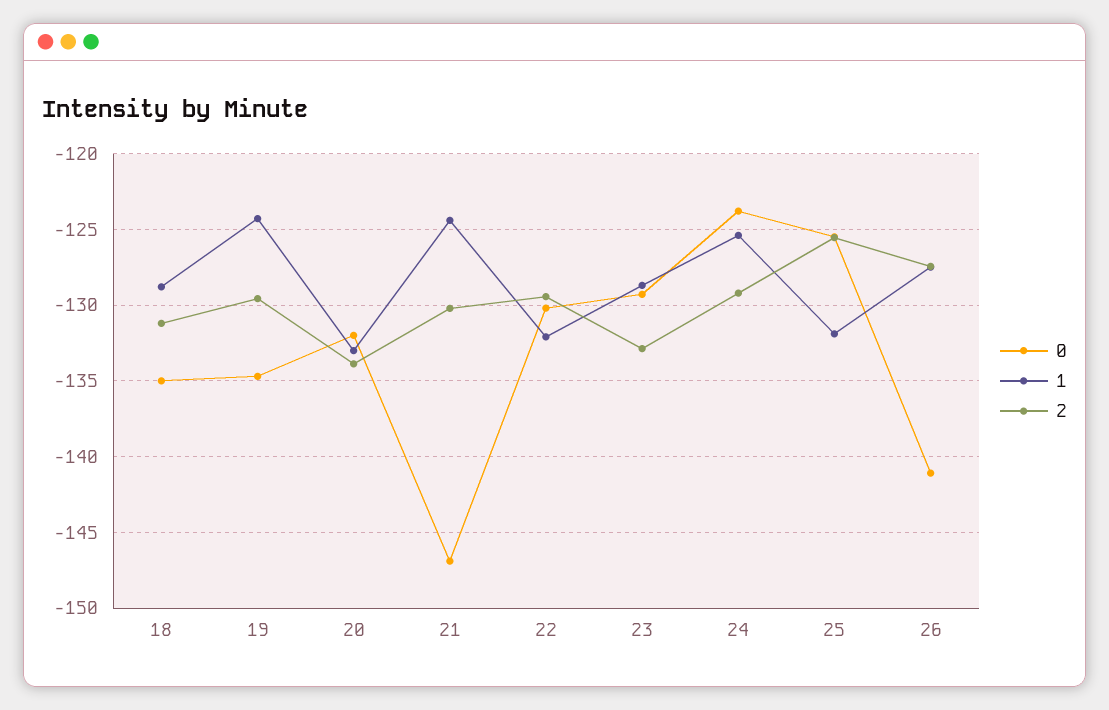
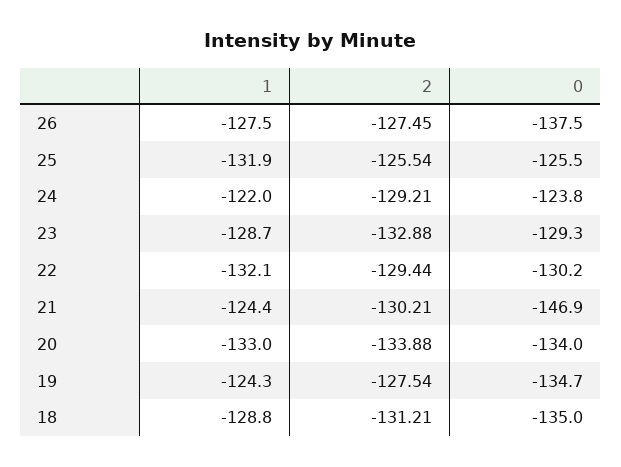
  {
    "0": {
      "18": -135,
      "19": -134.7,
-     "20": -132,
+     "20": -134,
      "21": -146.9,
      "22": -130.2,
      "23": -129.3,
      "24": -123.8,
      "25": -125.5,
-     "26": -141
+     "26": -137.5
    },
    "1": {
      "18": -128.8,
      "19": -124.3,
      "20": -133,
      "21": -124.4,
      "22": -132.1,
      "23": -128.7,
-     "24": -125.5,
+     "24": -122,
      "25": -131.9,
      "26": -127.5
    },
    "2": {
      "18": -131.21,
-     "19": -129.5,
+     "19": -127.54,
      "20": -133.88,
      "21": -130.21,
      "22": -129.44,
      "23": -132.88,
      "24": -129.21,
      "25": -125.54,
      "26": -127.45
    }
  }

